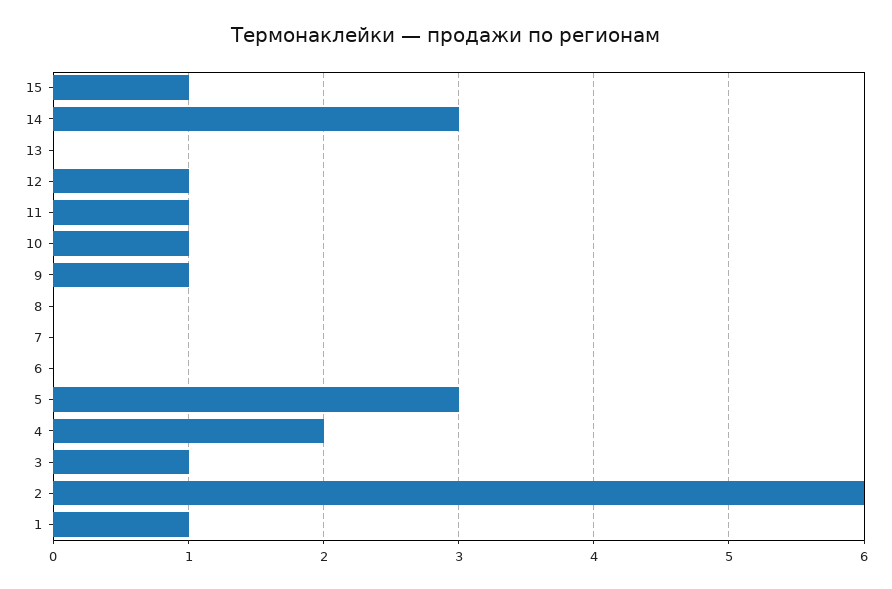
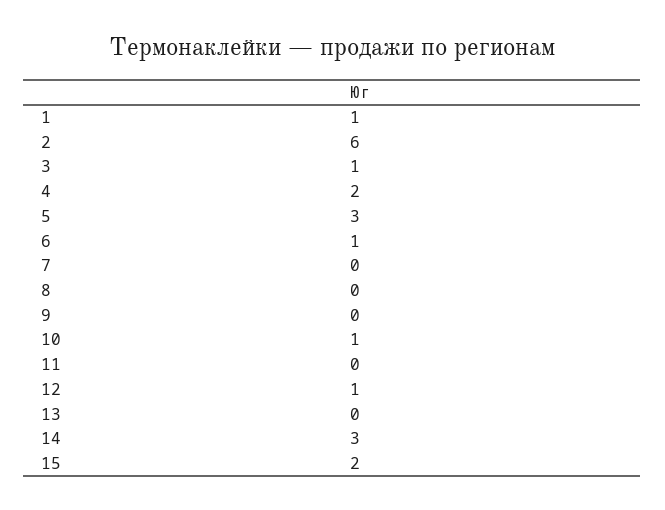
  {
-   "15": 1,
+   "15": 2,
    "14": 3,
    "13": 0,
    "12": 1,
-   "11": 1,
+   "11": 0,
    "10": 1,
-   "9": 1,
+   "9": 0,
    "8": 0,
    "7": 0,
-   "6": 0,
+   "6": 1,
    "5": 3,
    "4": 2,
    "3": 1,
    "2": 6,
    "1": 1
  }

